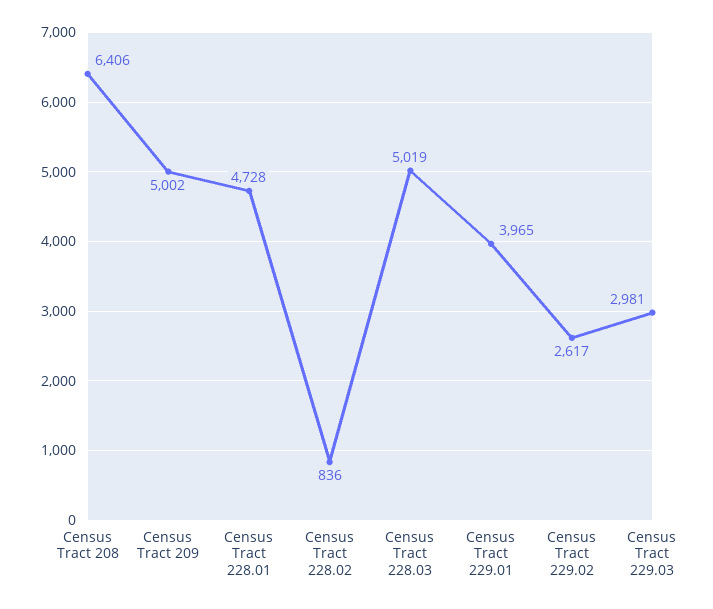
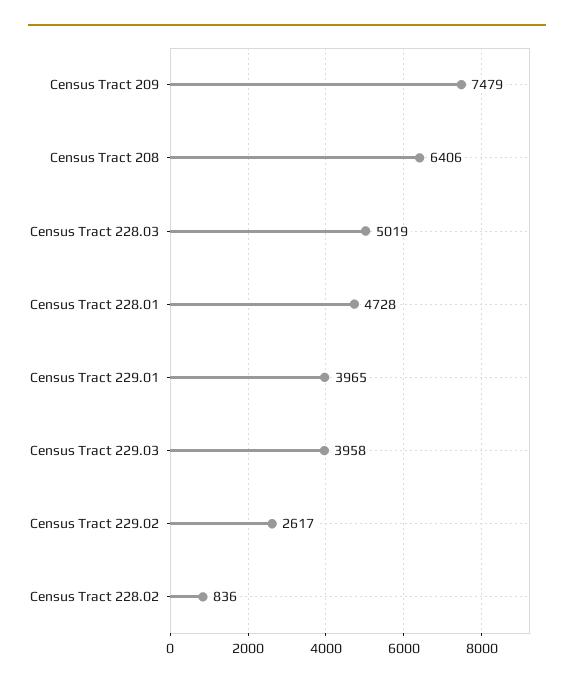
  {
    "Census Tract 208": 6406,
-   "Census Tract 209": 5002,
+   "Census Tract 209": 7479,
    "Census Tract 228.01": 4728,
    "Census Tract 228.02": 836,
    "Census Tract 228.03": 5019,
    "Census Tract 229.01": 3965,
    "Census Tract 229.02": 2617,
-   "Census Tract 229.03": 2981
+   "Census Tract 229.03": 3958
  }

